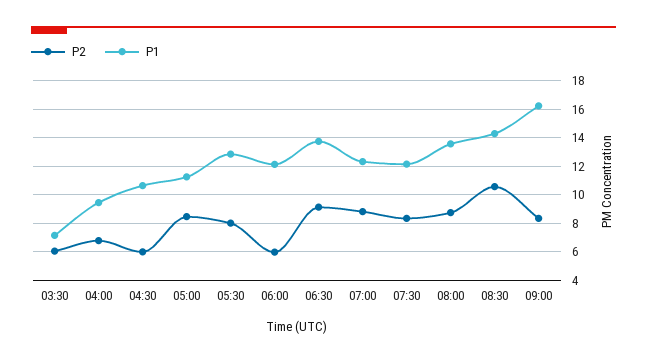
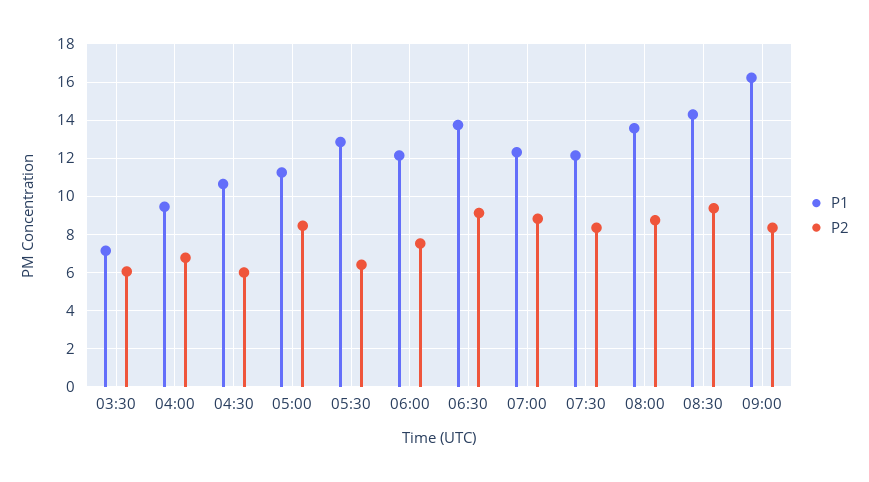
  {
    "P2": {
      "03:30": 6,
      "04:00": 7,
      "04:30": 6,
      "05:00": 8.5,
-     "05:30": 8,
+     "05:30": 6.5,
-     "06:00": 6,
+     "06:00": 7.5,
      "06:30": 9,
      "07:00": 9,
      "07:30": 8.5,
      "08:00": 9,
-     "08:30": 10.5,
+     "08:30": 9.5,
      "09:00": 8.5
    },
    "P1": {
      "03:30": 7,
      "04:00": 9.5,
      "04:30": 10.5,
      "05:00": 11.5,
      "05:30": 13,
      "06:00": 12,
      "06:30": 14,
      "07:00": 12.5,
      "07:30": 12,
      "08:00": 13.5,
      "08:30": 14.5,
      "09:00": 16
    }
  }

